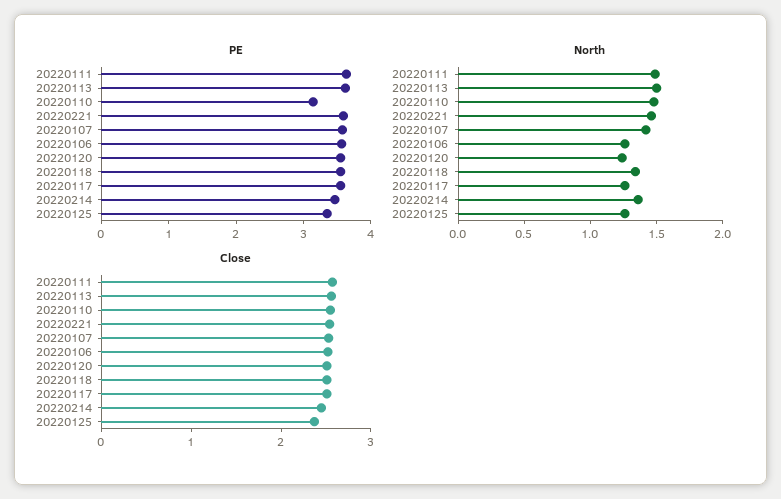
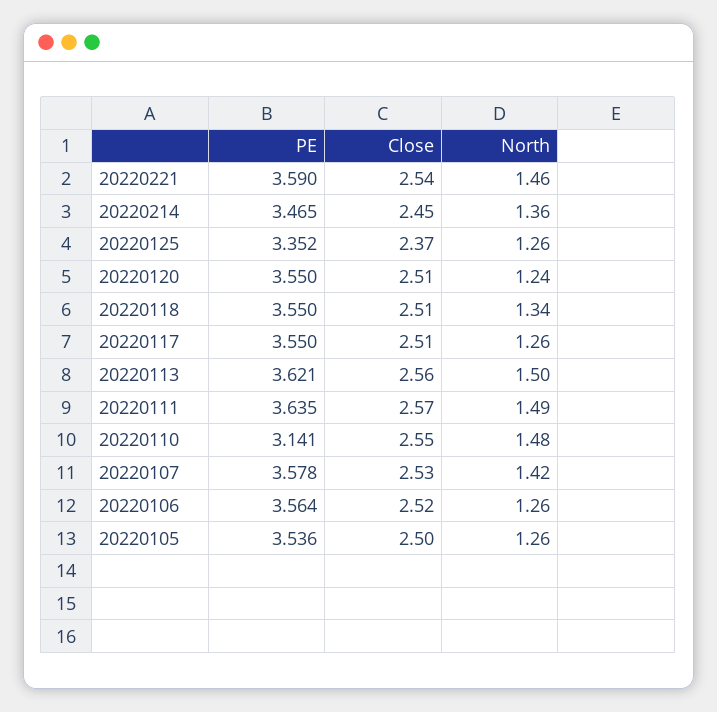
  {
    "PE": {
      "20220111": 3.635,
      "20220113": 3.621,
      "20220110": 3.141,
      "20220221": 3.59,
      "20220107": 3.578,
      "20220106": 3.564,
      "20220120": 3.55,
      "20220118": 3.55,
      "20220117": 3.55,
      "20220214": 3.465,
-     "20220125": 3.352
+     "20220125": 3.352,
+     "20220105": 3.536
    },
    "North": {
      "20220111": 1.49,
      "20220113": 1.5,
      "20220110": 1.48,
      "20220221": 1.46,
      "20220107": 1.42,
      "20220106": 1.26,
      "20220120": 1.24,
      "20220118": 1.34,
      "20220117": 1.26,
      "20220214": 1.36,
-     "20220125": 1.26
+     "20220125": 1.26,
+     "20220105": 1.26
    },
    "Close": {
      "20220111": 2.57,
      "20220113": 2.56,
      "20220110": 2.55,
      "20220221": 2.54,
      "20220107": 2.53,
      "20220106": 2.52,
      "20220120": 2.51,
      "20220118": 2.51,
      "20220117": 2.51,
      "20220214": 2.45,
-     "20220125": 2.37
+     "20220125": 2.37,
+     "20220105": 2.5
    }
  }

